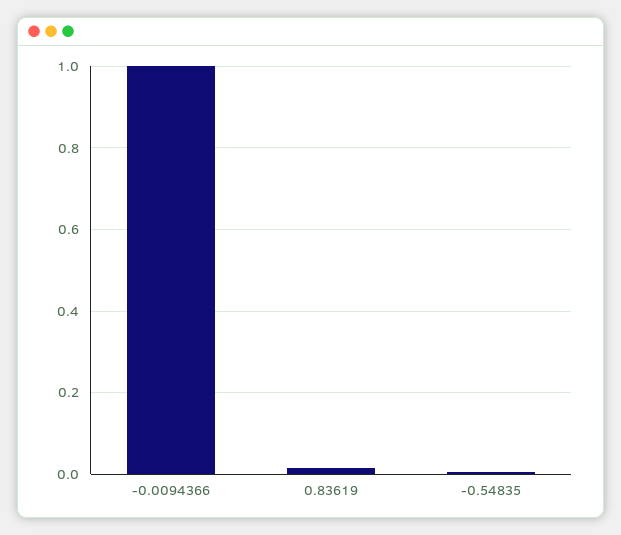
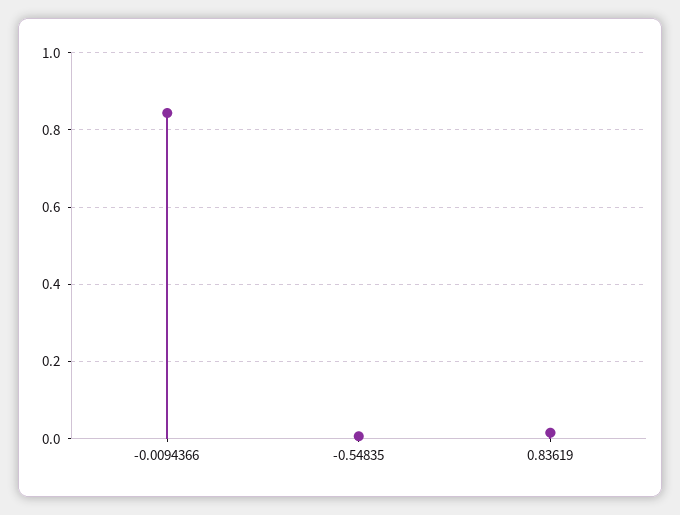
  {
-   "-0.0094366": 1,
+   "-0.0094366": 0.84,
    "0.83619": 0.02,
    "-0.54835": 0
  }

